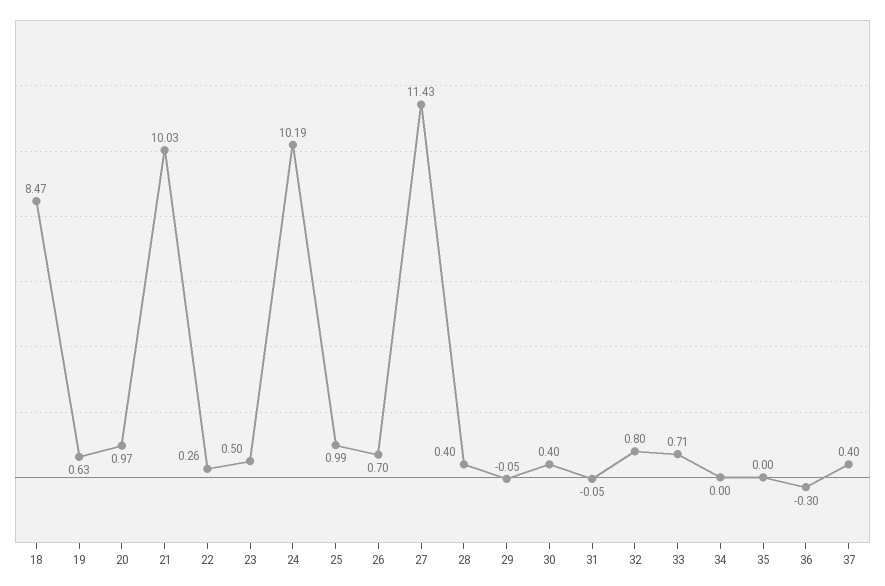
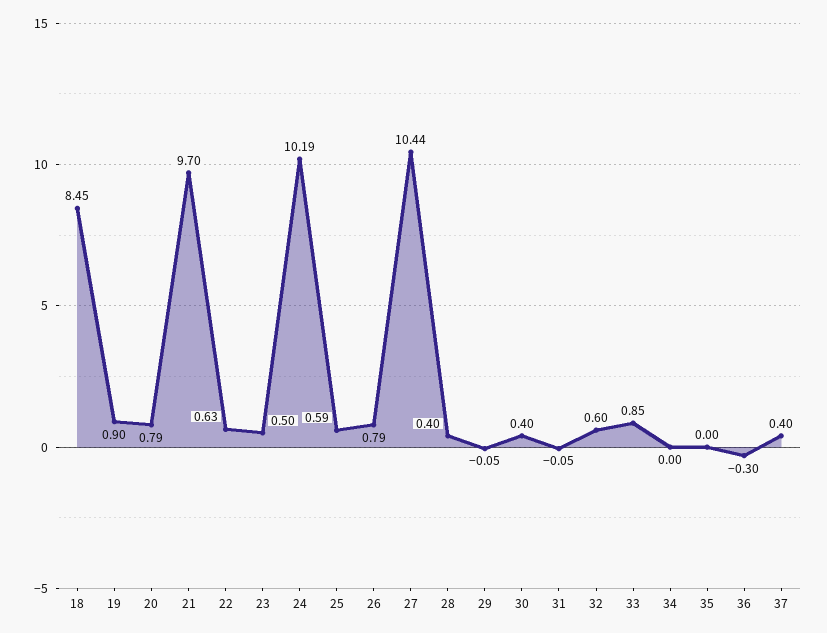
  {
-   "18": 8.47,
+   "18": 8.45,
-   "19": 0.63,
+   "19": 0.9,
-   "20": 0.97,
+   "20": 0.79,
-   "21": 10.03,
+   "21": 9.7,
-   "22": 0.26,
+   "22": 0.63,
    "23": 0.5,
    "24": 10.19,
-   "25": 0.99,
+   "25": 0.59,
-   "26": 0.7,
+   "26": 0.79,
-   "27": 11.43,
+   "27": 10.44,
    "28": 0.4,
    "29": -0.05,
    "30": 0.4,
    "31": -0.05,
-   "32": 0.8,
+   "32": 0.6,
-   "33": 0.71,
+   "33": 0.85,
    "34": 0,
    "35": 0,
    "36": -0.3,
    "37": 0.4
  }

